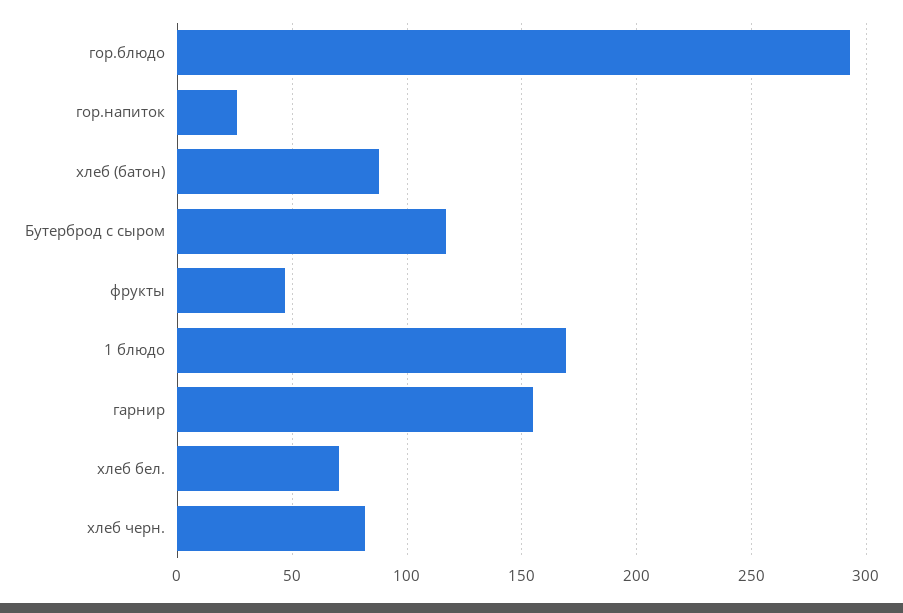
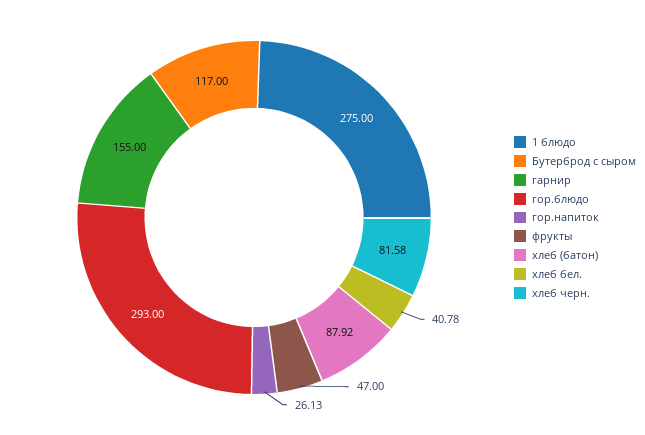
  {
    "гор.блюдо": 293,
    "гор.напиток": 26.13,
    "хлеб (батон)": 87.92,
    "Бутерброд с сыром": 117,
    "фрукты": 47,
-   "1 блюдо": 170,
+   "1 блюдо": 275,
    "гарнир": 155,
-   "хлеб бел.": 70,
+   "хлеб бел.": 40.78,
    "хлеб черн.": 81.58
  }

